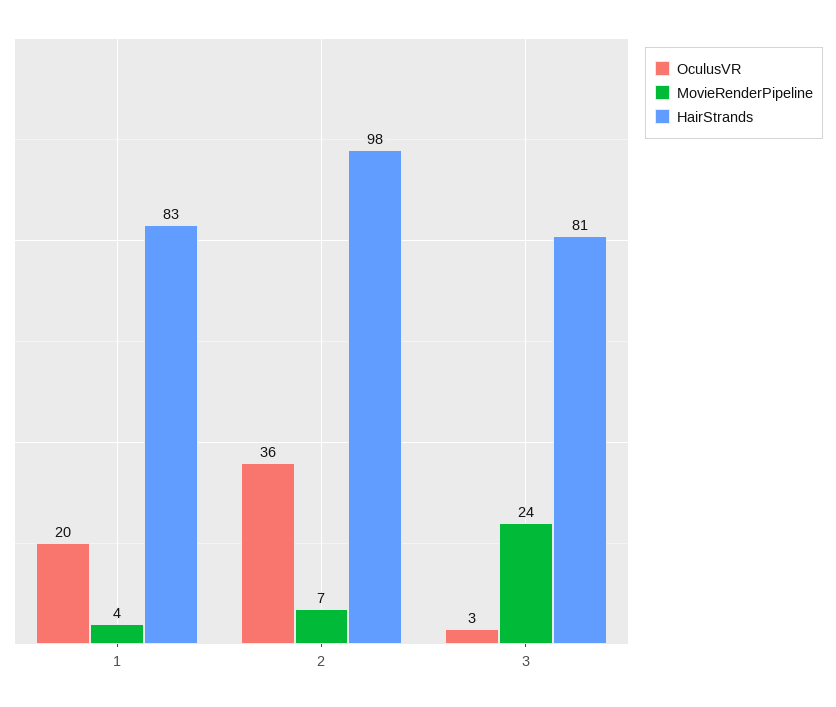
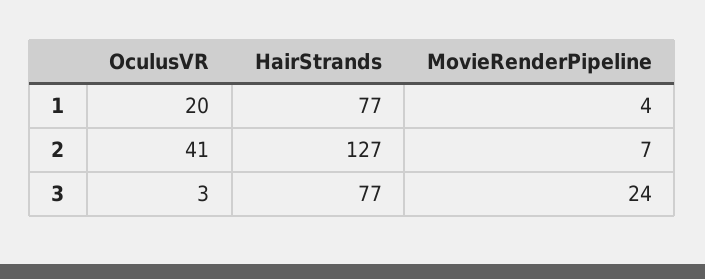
  {
    "OculusVR": {
      "1": 20,
-     "2": 36,
+     "2": 41,
      "3": 3
    },
    "MovieRenderPipeline": {
      "1": 4,
      "2": 7,
      "3": 24
    },
    "HairStrands": {
-     "1": 83,
+     "1": 77,
-     "2": 98,
+     "2": 127,
-     "3": 81
+     "3": 77
    }
  }

